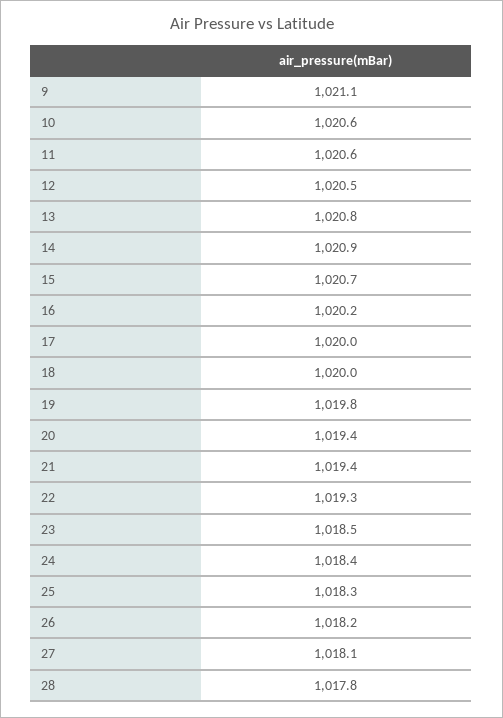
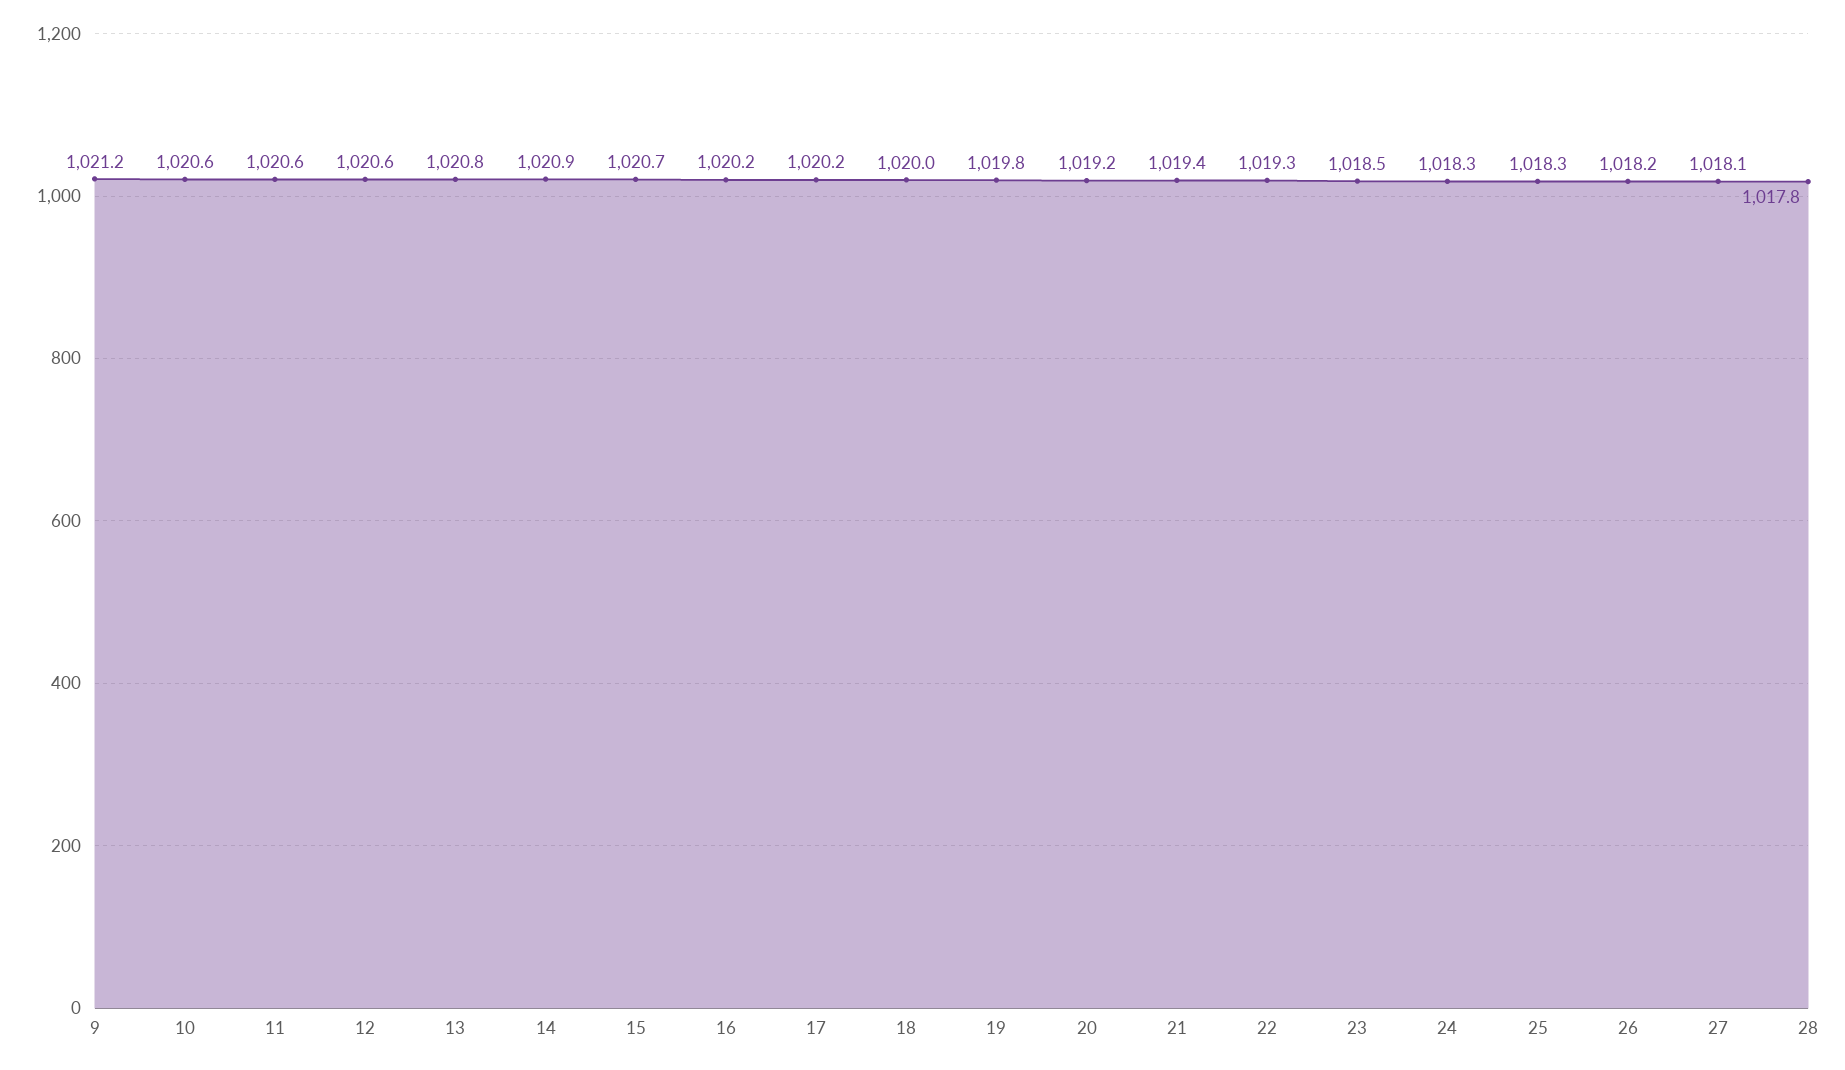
  {
-   "9": 1021.1,
+   "9": 1021.2,
    "10": 1020.6,
    "11": 1020.6,
-   "12": 1020.5,
+   "12": 1020.6,
    "13": 1020.8,
    "14": 1020.9,
    "15": 1020.7,
    "16": 1020.2,
-   "17": 1020,
+   "17": 1020.2,
    "18": 1020,
    "19": 1019.8,
-   "20": 1019.4,
+   "20": 1019.2,
    "21": 1019.4,
    "22": 1019.3,
    "23": 1018.5,
-   "24": 1018.4,
+   "24": 1018.3,
    "25": 1018.3,
    "26": 1018.2,
    "27": 1018.1,
    "28": 1017.8
  }

